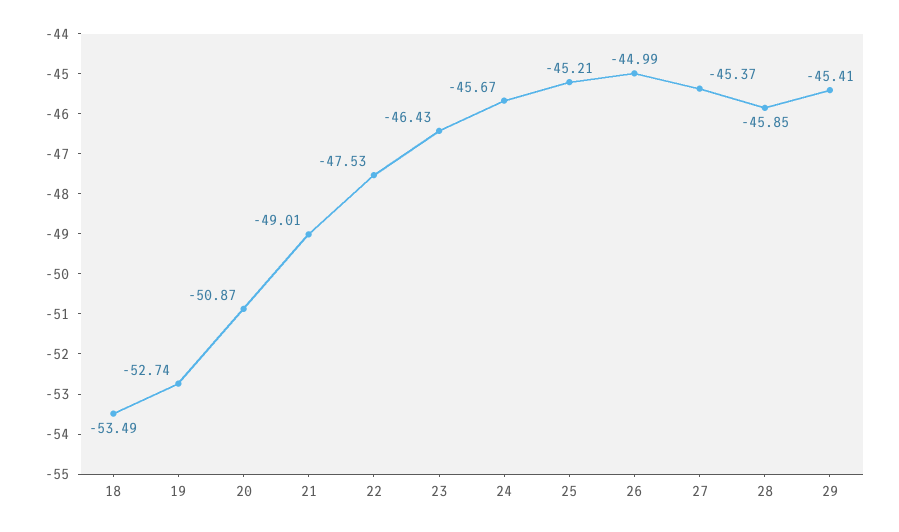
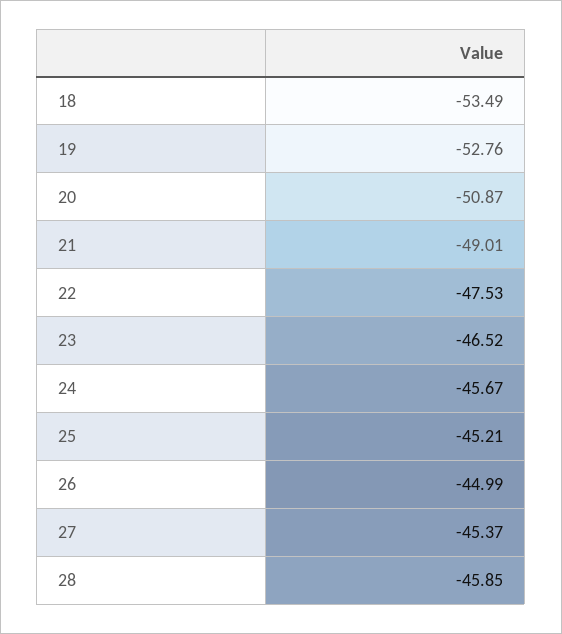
  {
    "18": -53.49,
-   "19": -52.74,
+   "19": -52.76,
    "20": -50.87,
    "21": -49.01,
    "22": -47.53,
-   "23": -46.43,
+   "23": -46.52,
    "24": -45.67,
    "25": -45.21,
    "26": -44.99,
    "27": -45.37,
-   "28": -45.85,
+   "28": -45.85
-   "29": -45.41
  }

